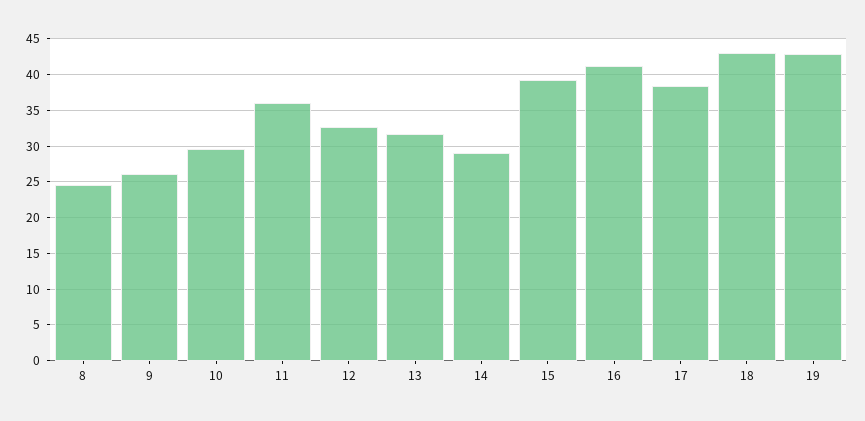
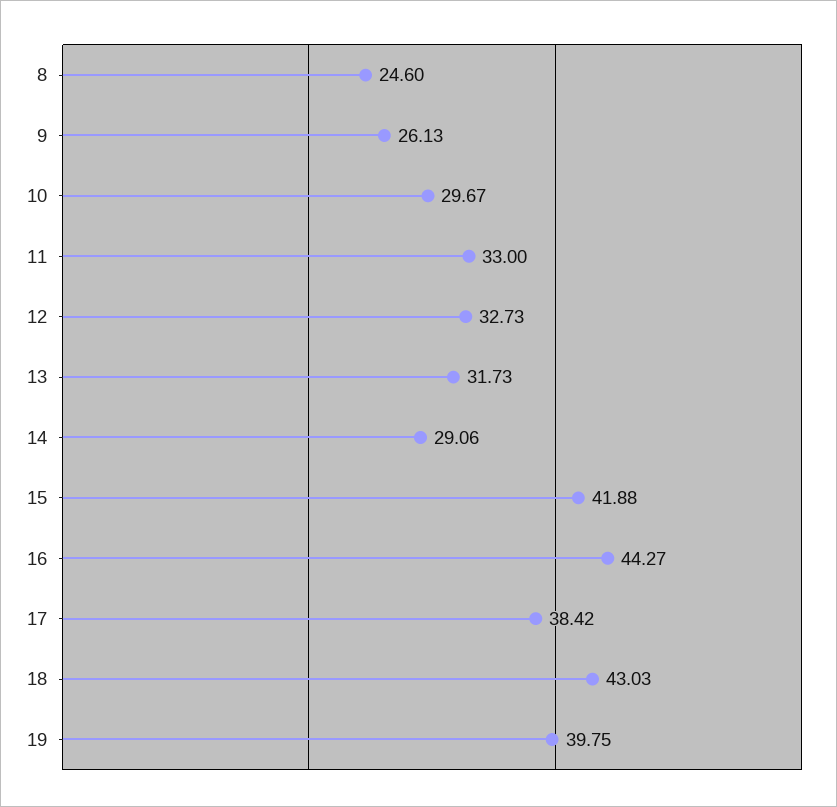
  {
    "8": 24.6,
    "9": 26.13,
    "10": 29.67,
-   "11": 36,
+   "11": 33,
    "12": 32.73,
    "13": 31.73,
    "14": 29.06,
-   "15": 39,
+   "15": 41.88,
-   "16": 41,
+   "16": 44.27,
    "17": 38.42,
    "18": 43.03,
-   "19": 43
+   "19": 39.75
  }

